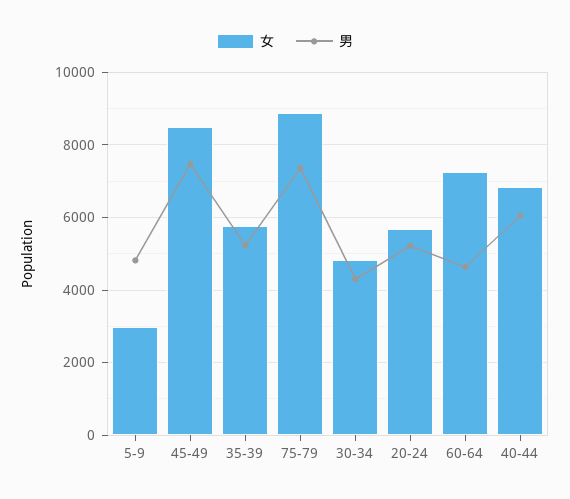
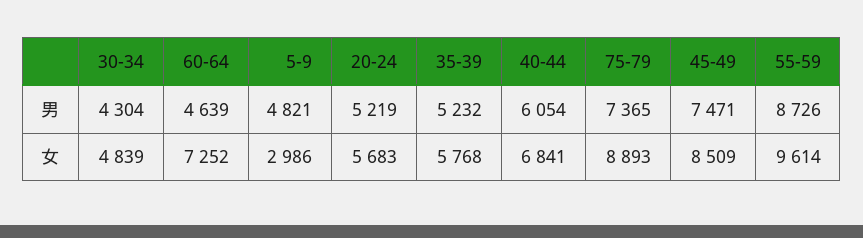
  {
    "女": {
      "5-9": 2986,
      "45-49": 8509,
      "35-39": 5768,
      "75-79": 8893,
      "30-34": 4839,
      "20-24": 5683,
      "60-64": 7252,
-     "40-44": 6841
+     "40-44": 6841,
+     "55-59": 9614
    },
    "男": {
      "5-9": 4821,
      "45-49": 7471,
      "35-39": 5232,
      "75-79": 7365,
      "30-34": 4304,
      "20-24": 5219,
      "60-64": 4639,
-     "40-44": 6054
+     "40-44": 6054,
+     "55-59": 8726
    }
  }

